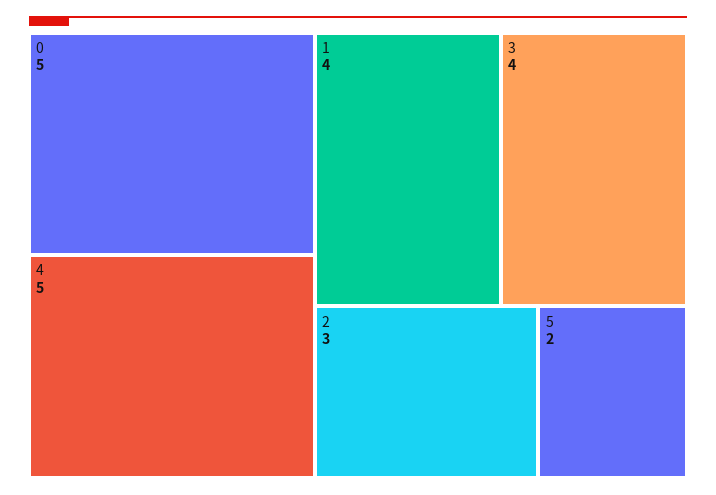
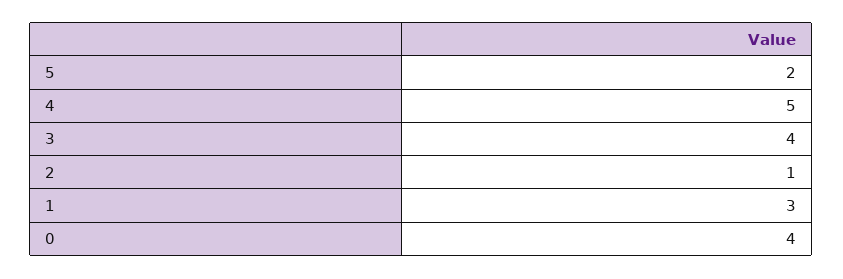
  {
-   "0": 5,
+   "0": 4,
    "4": 5,
-   "1": 4,
+   "1": 3,
    "3": 4,
-   "2": 3,
+   "2": 1,
    "5": 2
  }

